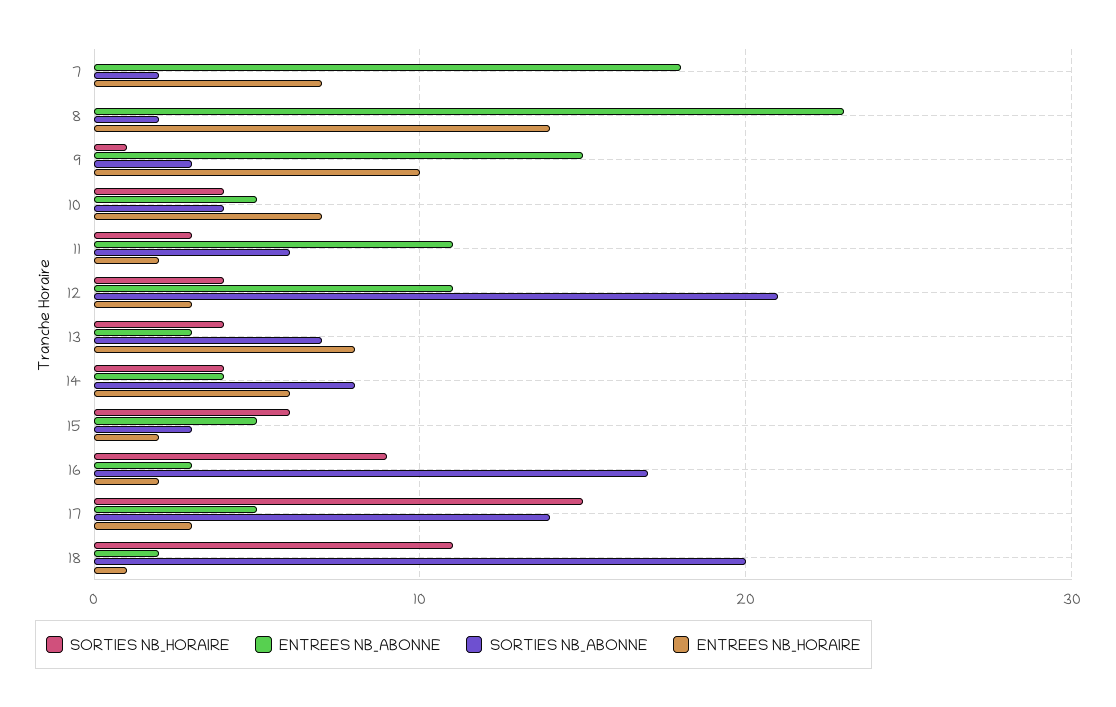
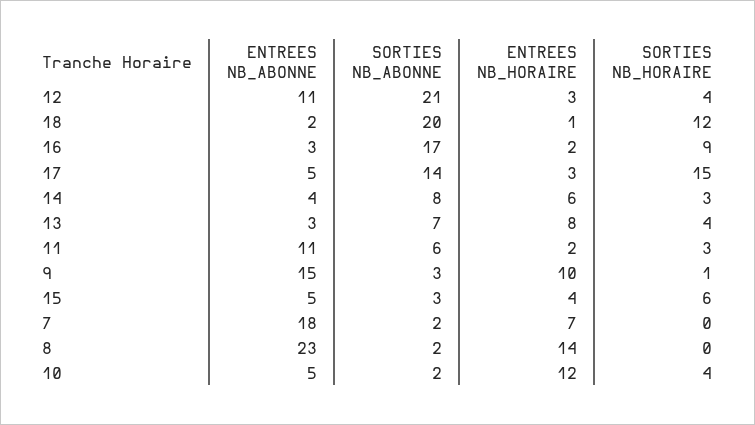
  {
    "SORTIES NB_HORAIRE": {
      "7": 0,
      "8": 0,
      "9": 1,
      "10": 4,
      "11": 3,
      "12": 4,
      "13": 4,
-     "14": 4,
+     "14": 3,
      "15": 6,
      "16": 9,
      "17": 15,
-     "18": 11
+     "18": 12
    },
    "ENTREES NB_ABONNE": {
      "7": 18,
      "8": 23,
      "9": 15,
      "10": 5,
      "11": 11,
      "12": 11,
      "13": 3,
      "14": 4,
      "15": 5,
      "16": 3,
      "17": 5,
      "18": 2
    },
    "SORTIES NB_ABONNE": {
      "7": 2,
      "8": 2,
      "9": 3,
-     "10": 4,
+     "10": 2,
      "11": 6,
      "12": 21,
      "13": 7,
      "14": 8,
      "15": 3,
      "16": 17,
      "17": 14,
      "18": 20
    },
    "ENTREES NB_HORAIRE": {
      "7": 7,
      "8": 14,
      "9": 10,
-     "10": 7,
+     "10": 12,
      "11": 2,
      "12": 3,
      "13": 8,
      "14": 6,
-     "15": 2,
+     "15": 4,
      "16": 2,
      "17": 3,
      "18": 1
    }
  }

